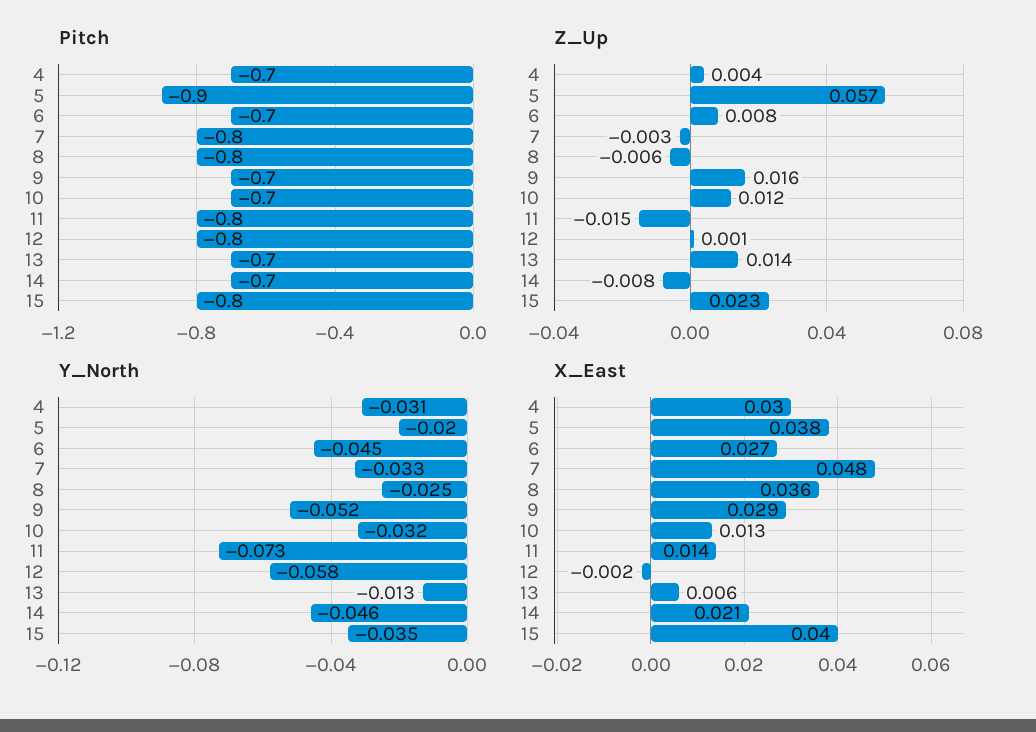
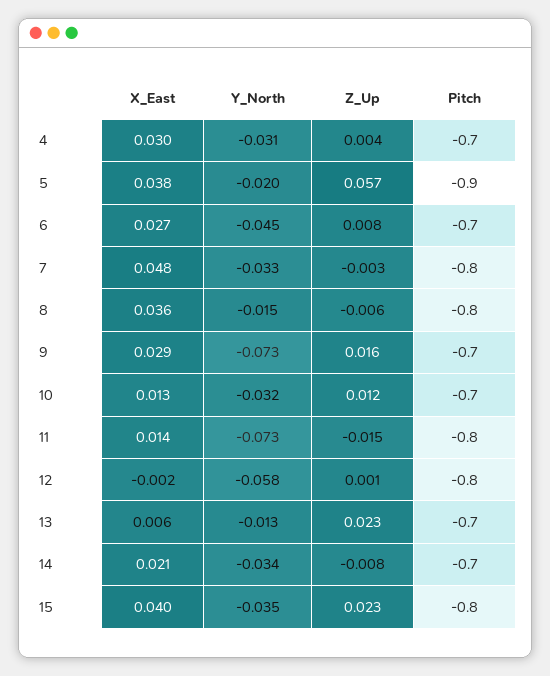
  {
    "Pitch": {
      "4": -0.7,
      "5": -0.9,
      "6": -0.7,
      "7": -0.8,
      "8": -0.8,
      "9": -0.7,
      "10": -0.7,
      "11": -0.8,
      "12": -0.8,
      "13": -0.7,
      "14": -0.7,
      "15": -0.8
    },
    "Z_Up": {
      "4": 0.004,
      "5": 0.057,
      "6": 0.008,
      "7": -0.003,
      "8": -0.006,
      "9": 0.016,
      "10": 0.012,
      "11": -0.015,
      "12": 0.001,
-     "13": 0.014,
+     "13": 0.023,
      "14": -0.008,
      "15": 0.023
    },
    "Y_North": {
      "4": -0.031,
      "5": -0.02,
      "6": -0.045,
      "7": -0.033,
-     "8": -0.025,
+     "8": -0.015,
-     "9": -0.052,
+     "9": -0.073,
      "10": -0.032,
      "11": -0.073,
      "12": -0.058,
      "13": -0.013,
-     "14": -0.046,
+     "14": -0.034,
      "15": -0.035
    },
    "X_East": {
      "4": 0.03,
      "5": 0.038,
      "6": 0.027,
      "7": 0.048,
      "8": 0.036,
      "9": 0.029,
      "10": 0.013,
      "11": 0.014,
      "12": -0.002,
      "13": 0.006,
      "14": 0.021,
      "15": 0.04
    }
  }

